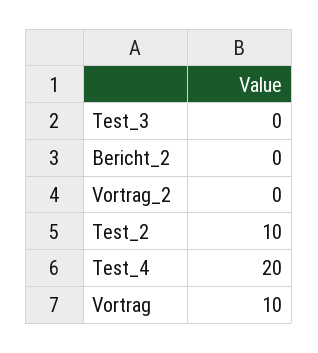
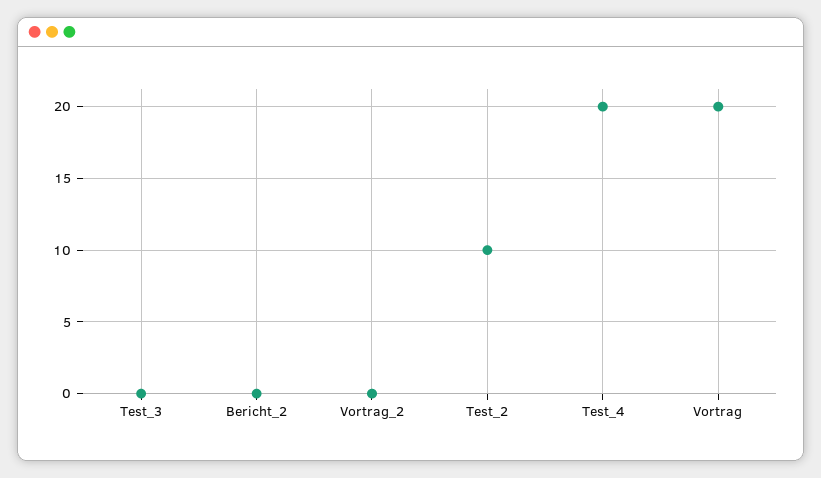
  {
    "Test_3": 0,
    "Bericht_2": 0,
    "Vortrag_2": 0,
    "Test_2": 10,
    "Test_4": 20,
-   "Vortrag": 10
+   "Vortrag": 20
  }

